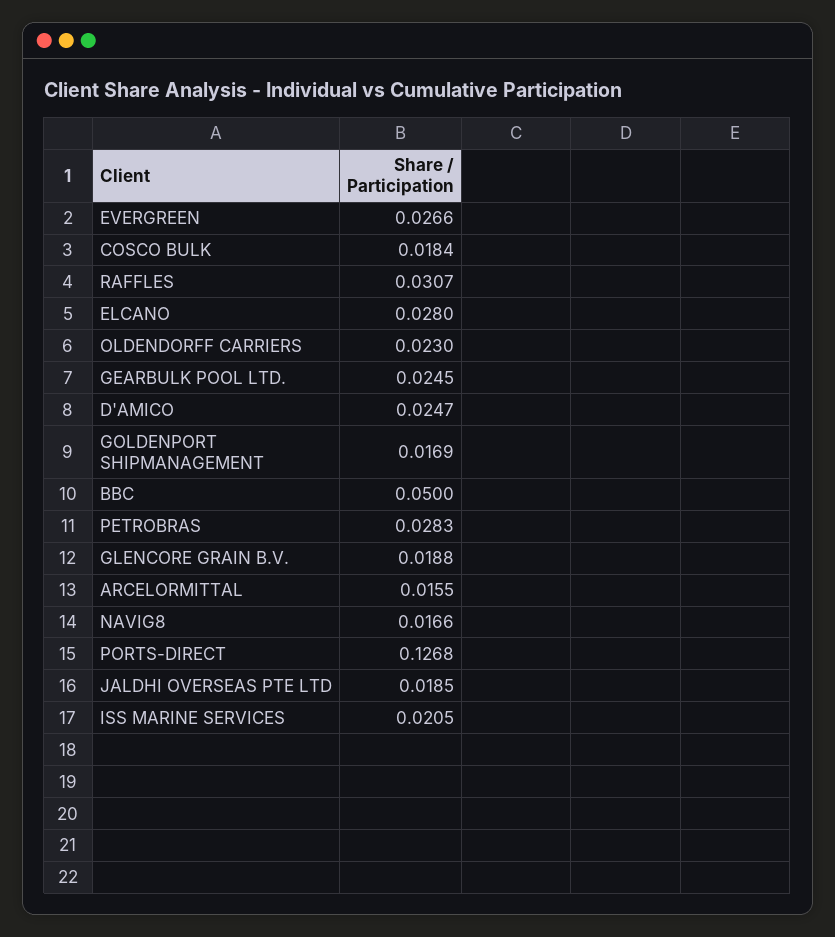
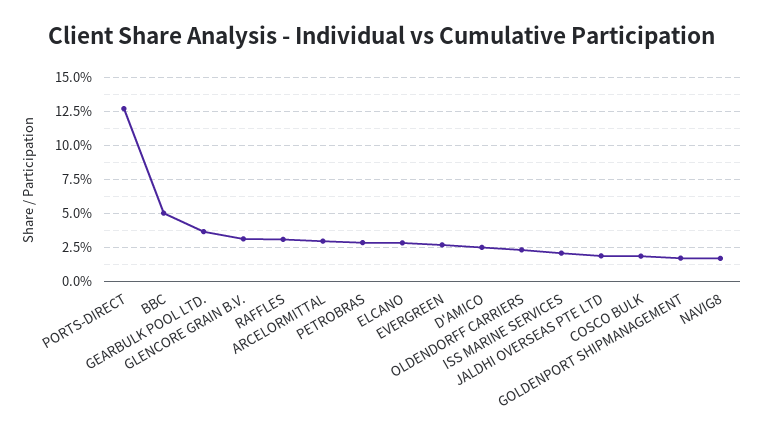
  {
    "EVERGREEN": 0.0266,
    "COSCO BULK": 0.0184,
    "RAFFLES": 0.0307,
    "ELCANO": 0.028,
    "OLDENDORFF CARRIERS": 0.023,
-   "GEARBULK POOL LTD.": 0.0245,
+   "GEARBULK POOL LTD.": 0.035,
    "D'AMICO": 0.0247,
    "GOLDENPORT SHIPMANAGEMENT": 0.0169,
    "BBC": 0.05,
    "PETROBRAS": 0.0283,
-   "GLENCORE GRAIN B.V.": 0.0188,
+   "GLENCORE GRAIN B.V.": 0.03,
-   "ARCELORMITTAL": 0.0155,
+   "ARCELORMITTAL": 0.03,
    "NAVIG8": 0.0166,
    "PORTS-DIRECT": 0.1268,
    "JALDHI OVERSEAS PTE LTD": 0.0185,
    "ISS MARINE SERVICES": 0.0205
  }

